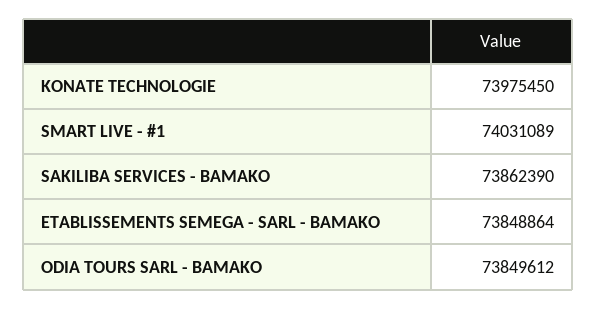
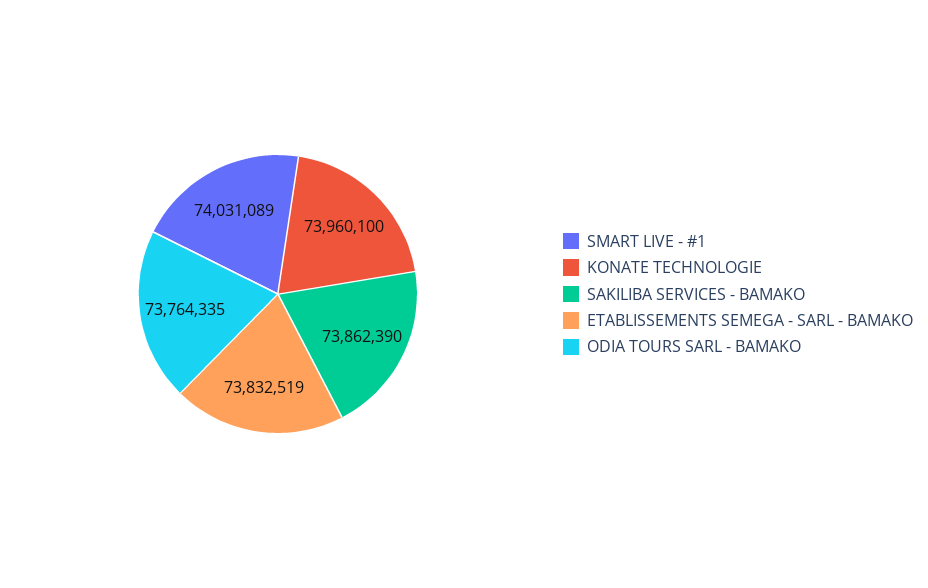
  {
-   "KONATE TECHNOLOGIE": 73975450,
+   "KONATE TECHNOLOGIE": 73960100,
    "SMART LIVE - #1": 74031089,
    "SAKILIBA SERVICES - BAMAKO": 73862390,
-   "ETABLISSEMENTS SEMEGA - SARL - BAMAKO": 73848864,
+   "ETABLISSEMENTS SEMEGA - SARL - BAMAKO": 73832519,
-   "ODIA TOURS SARL - BAMAKO": 73849612
+   "ODIA TOURS SARL - BAMAKO": 73764335
  }

